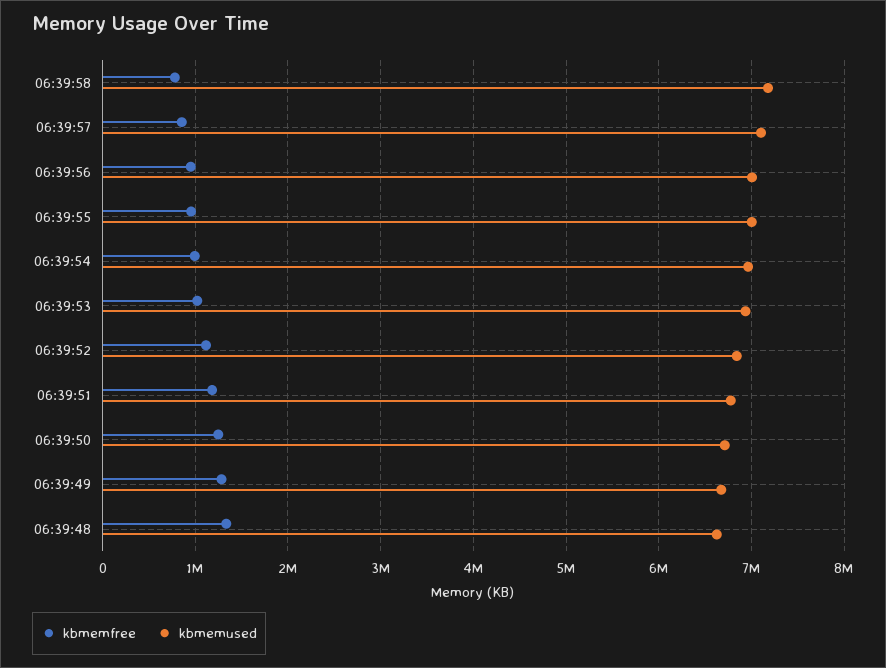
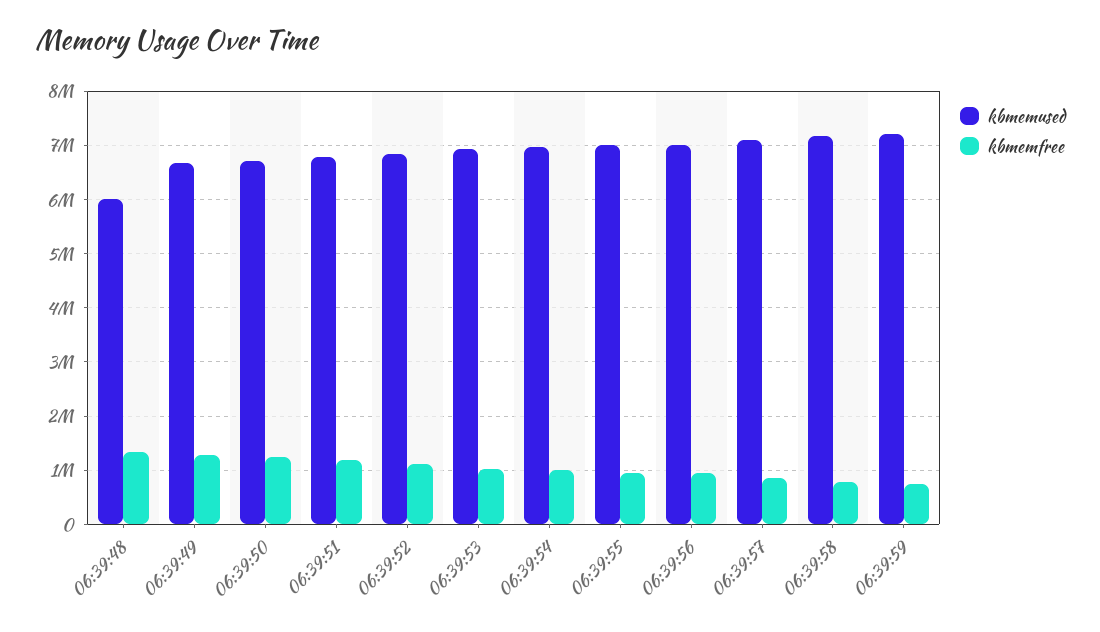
  {
    "kbmemfree": {
      "06:39:58": 800000,
      "06:39:57": 900000,
      "06:39:56": 1000000,
      "06:39:55": 1000000,
      "06:39:54": 1000000,
      "06:39:53": 1000000,
      "06:39:52": 1100000,
      "06:39:51": 1200000,
      "06:39:50": 1200000,
      "06:39:49": 1300000,
-     "06:39:48": 1300000
+     "06:39:48": 1300000,
+     "06:39:59": 800000
    },
    "kbmemused": {
      "06:39:58": 7200000,
      "06:39:57": 7100000,
      "06:39:56": 7000000,
      "06:39:55": 7000000,
      "06:39:54": 7000000,
      "06:39:53": 6900000,
      "06:39:52": 6800000,
      "06:39:51": 6800000,
      "06:39:50": 6700000,
      "06:39:49": 6700000,
-     "06:39:48": 6600000
+     "06:39:48": 6000000,
+     "06:39:59": 7200000
    }
  }

